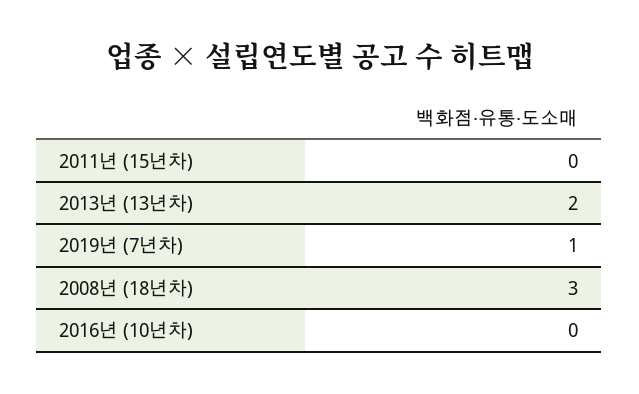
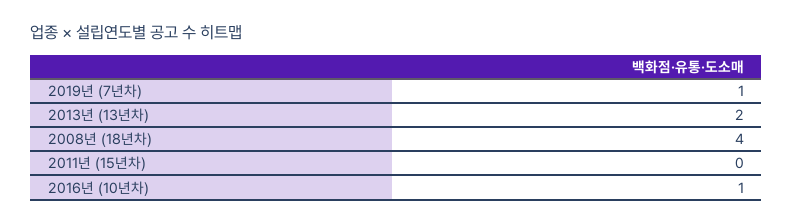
  {
    "2011년 (15년차)": 0,
    "2013년 (13년차)": 2,
    "2019년 (7년차)": 1,
-   "2008년 (18년차)": 3,
+   "2008년 (18년차)": 4,
-   "2016년 (10년차)": 0
+   "2016년 (10년차)": 1
  }

